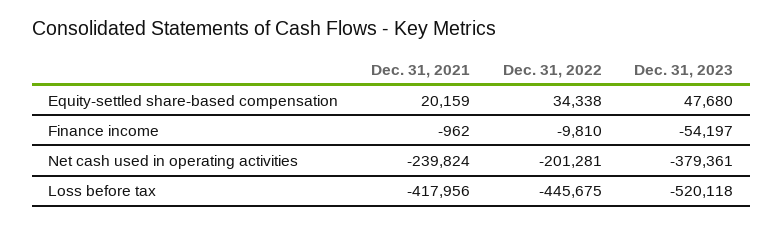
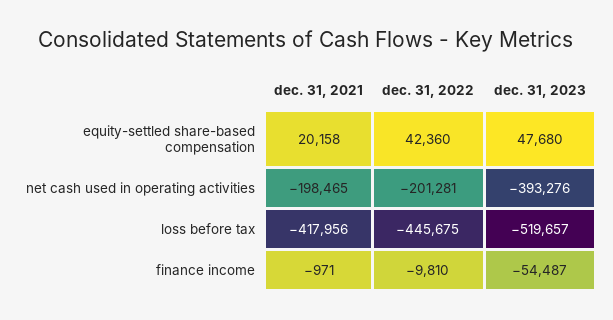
  {
    "Dec. 31, 2021": {
-     "Equity-settled share-based compensation": 20159,
+     "Equity-settled share-based compensation": 20158,
-     "Finance income": -962,
+     "Finance income": -971,
-     "Net cash used in operating activities": -239824,
+     "Net cash used in operating activities": -198465,
      "Loss before tax": -417956
    },
    "Dec. 31, 2022": {
-     "Equity-settled share-based compensation": 34338,
+     "Equity-settled share-based compensation": 42360,
      "Finance income": -9810,
      "Net cash used in operating activities": -201281,
      "Loss before tax": -445675
    },
    "Dec. 31, 2023": {
      "Equity-settled share-based compensation": 47680,
-     "Finance income": -54197,
+     "Finance income": -54487,
-     "Net cash used in operating activities": -379361,
+     "Net cash used in operating activities": -393276,
-     "Loss before tax": -520118
+     "Loss before tax": -519657
    }
  }

